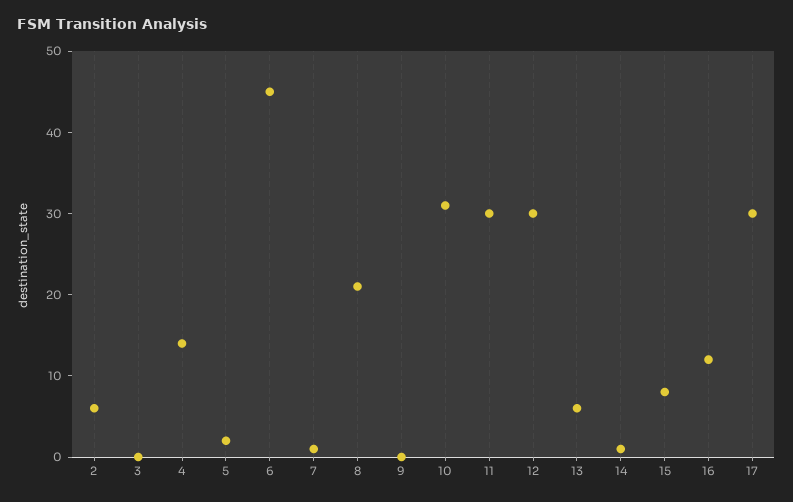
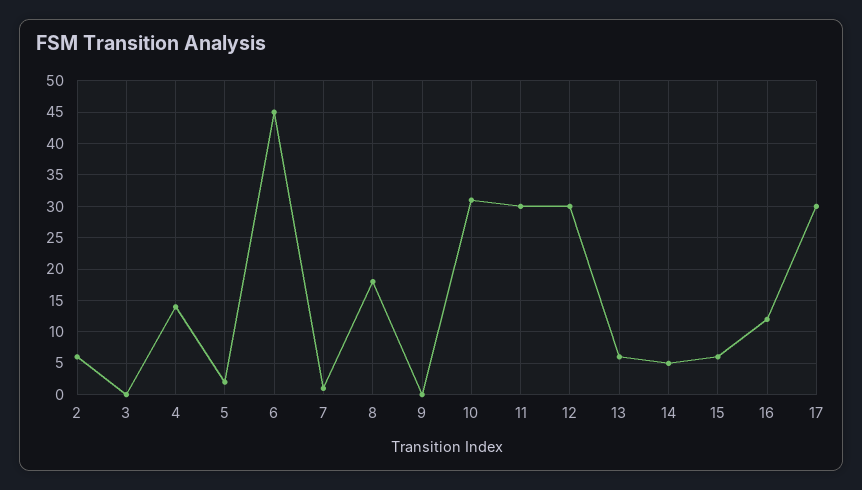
  {
    "2": 6,
    "3": 0,
    "4": 14,
    "5": 2,
    "6": 45,
    "7": 1,
-   "8": 21,
+   "8": 18,
    "9": 0,
    "10": 31,
    "11": 30,
    "12": 30,
    "13": 6,
-   "14": 1,
+   "14": 5,
-   "15": 8,
+   "15": 6,
    "16": 12,
    "17": 30
  }

